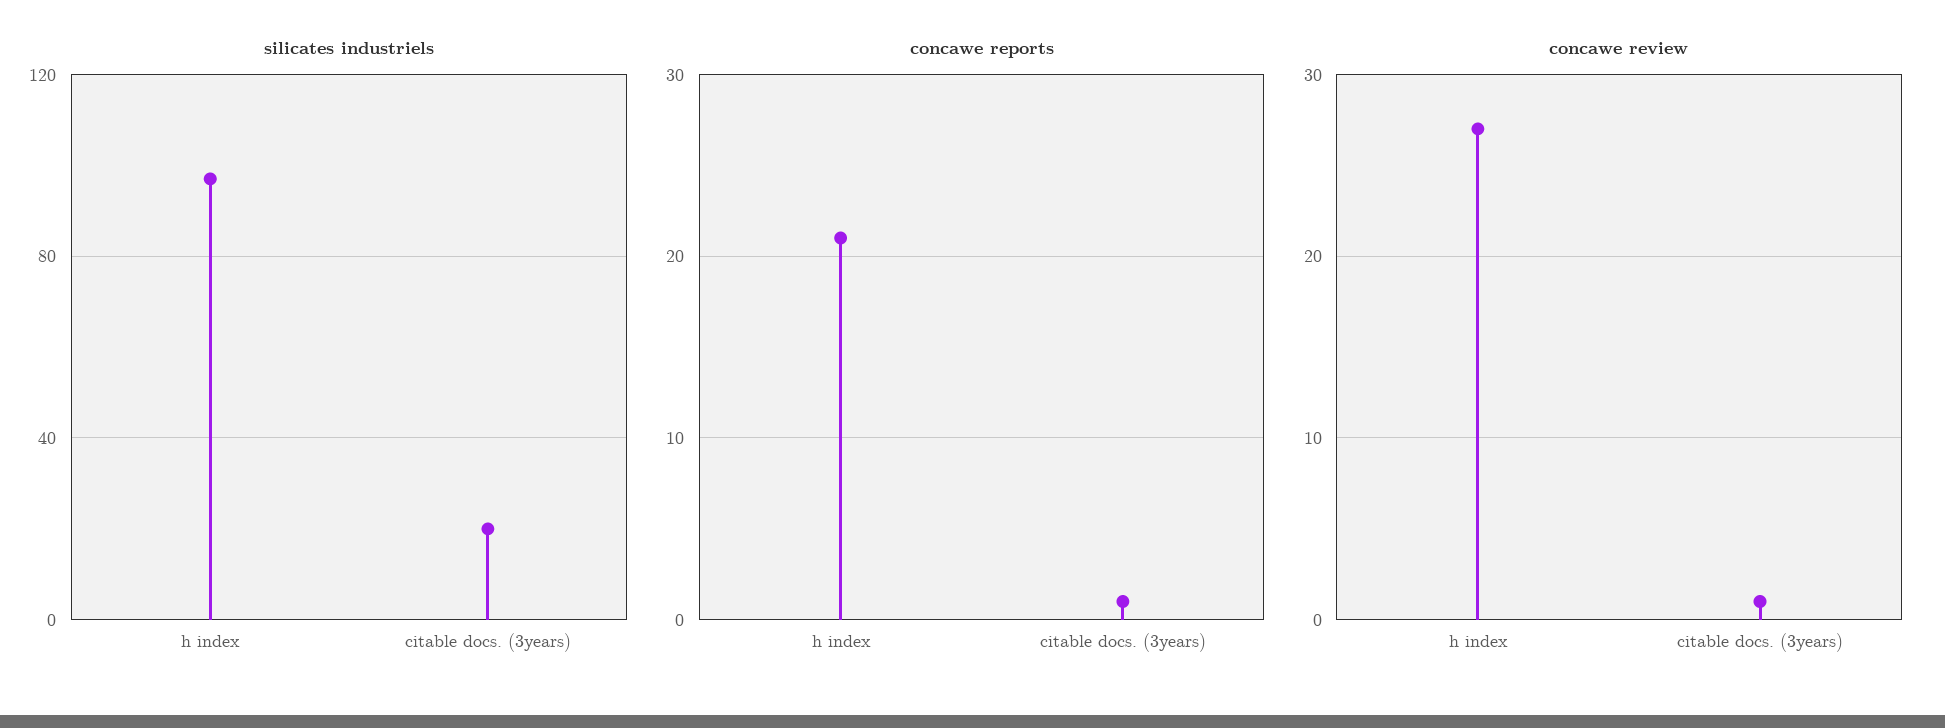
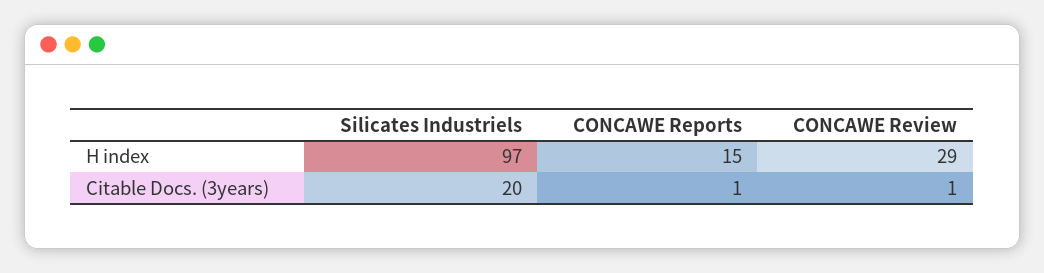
  {
    "silicates industriels": {
      "h index": 97,
      "citable docs. (3years)": 20
    },
    "concawe reports": {
-     "h index": 21,
+     "h index": 15,
      "citable docs. (3years)": 1
    },
    "concawe review": {
-     "h index": 27,
+     "h index": 29,
      "citable docs. (3years)": 1
    }
  }

